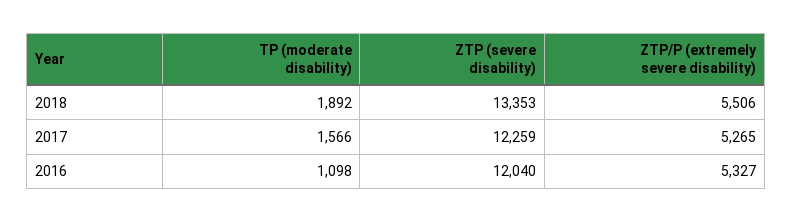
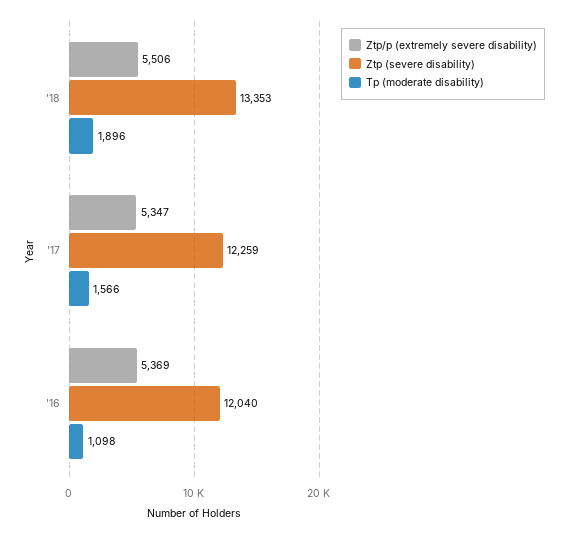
  {
    "TP (moderate disability)": {
-     "2018": 1892,
+     "2018": 1896,
      "2017": 1566,
      "2016": 1098
    },
    "ZTP (severe disability)": {
      "2018": 13353,
      "2017": 12259,
      "2016": 12040
    },
    "ZTP/P (extremely severe disability)": {
      "2018": 5506,
-     "2017": 5265,
+     "2017": 5347,
-     "2016": 5327
+     "2016": 5369
    }
  }

